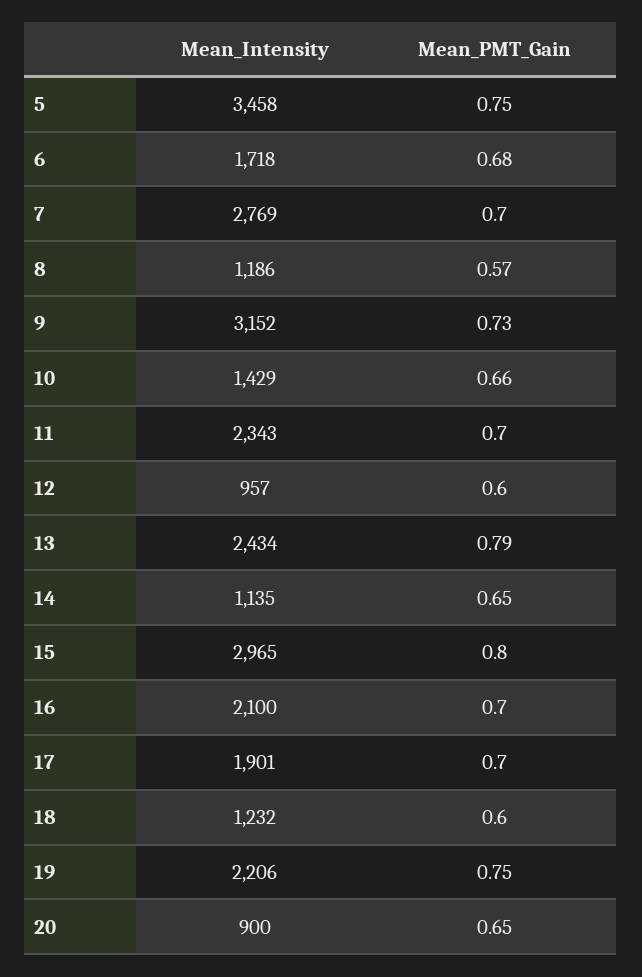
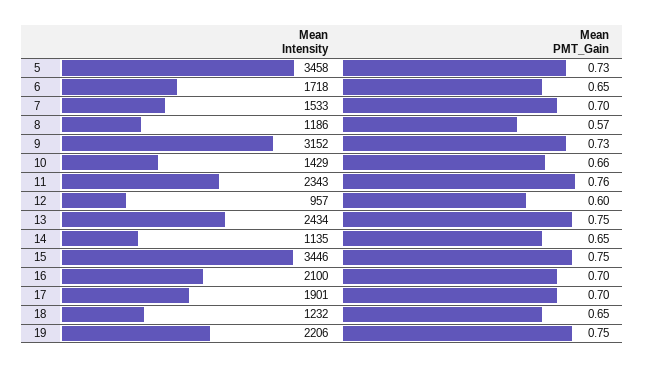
  {
    "Mean_Intensity": {
      "5": 3458,
      "6": 1718,
-     "7": 2769,
+     "7": 1533,
      "8": 1186,
      "9": 3152,
      "10": 1429,
      "11": 2343,
      "12": 957,
      "13": 2434,
      "14": 1135,
-     "15": 2965,
+     "15": 3446,
      "16": 2100,
      "17": 1901,
      "18": 1232,
-     "19": 2206,
+     "19": 2206
-     "20": 900
    },
    "Mean_PMT_Gain": {
-     "5": 0.75,
+     "5": 0.73,
-     "6": 0.68,
+     "6": 0.65,
      "7": 0.7,
      "8": 0.57,
      "9": 0.73,
      "10": 0.66,
-     "11": 0.7,
+     "11": 0.76,
      "12": 0.6,
-     "13": 0.79,
+     "13": 0.75,
      "14": 0.65,
-     "15": 0.8,
+     "15": 0.75,
      "16": 0.7,
      "17": 0.7,
-     "18": 0.6,
+     "18": 0.65,
-     "19": 0.75,
+     "19": 0.75
-     "20": 0.65
    }
  }

